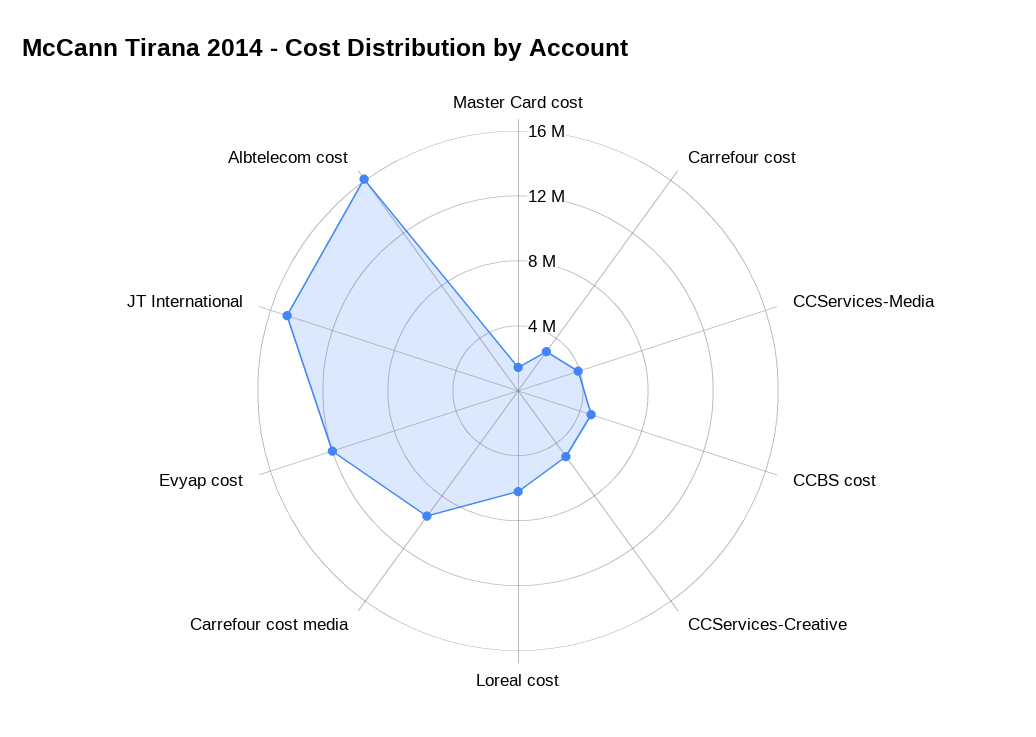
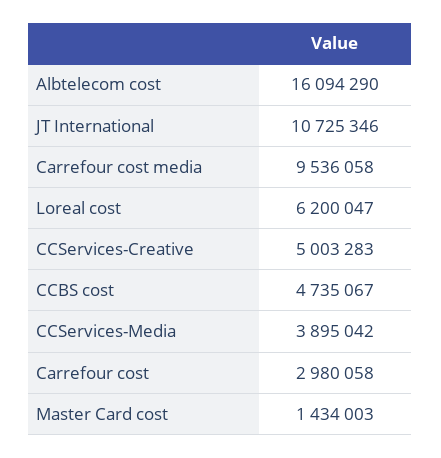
  {
    "Master Card cost": 1434003,
    "Carrefour cost": 2980058,
    "CCServices-Media": 3895042,
    "CCBS cost": 4735067,
    "CCServices-Creative": 5003283,
    "Loreal cost": 6200047,
    "Carrefour cost media": 9536058,
-   "Evyap cost": 12000000,
-   "JT International": 15000000,
+   "JT International": 10725346,
    "Albtelecom cost": 16094290
  }

